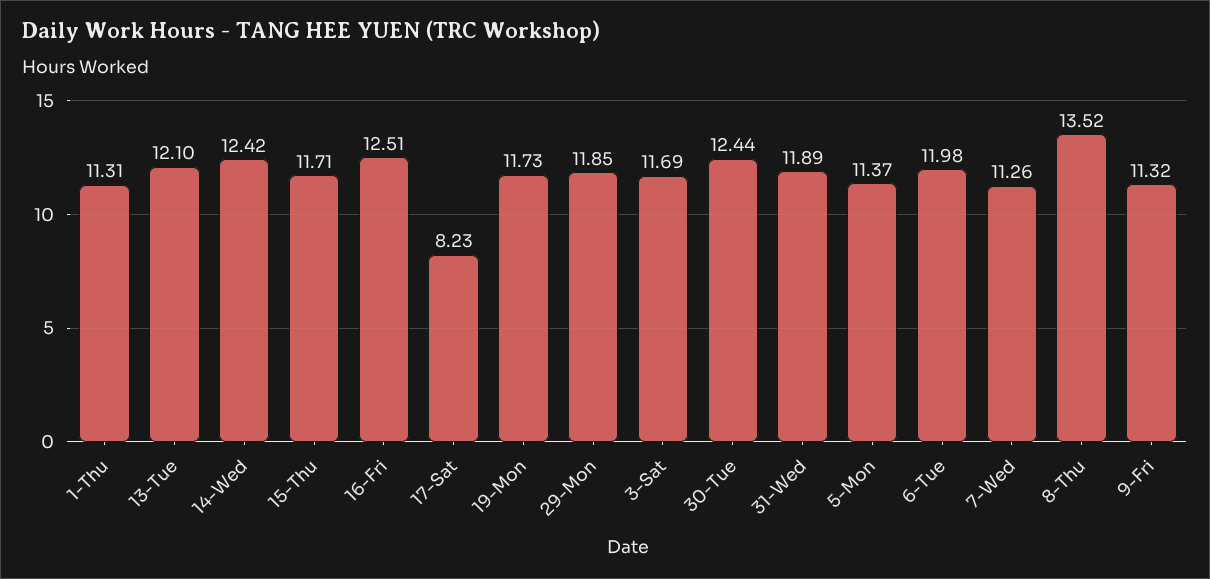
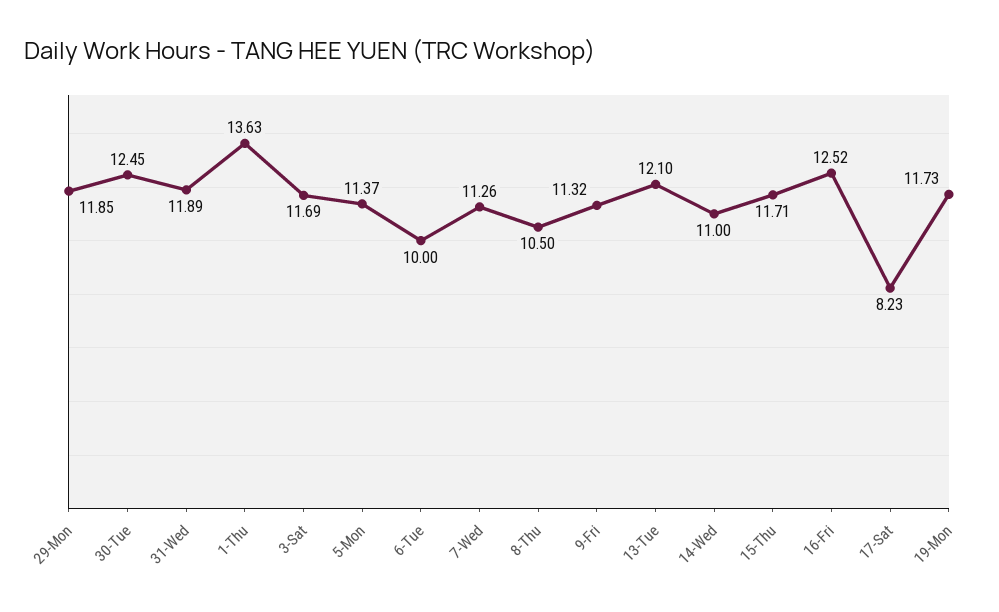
  {
-   "1-Thu": 11.31,
+   "1-Thu": 13.63,
    "13-Tue": 12.1,
-   "14-Wed": 12.42,
+   "14-Wed": 11,
    "15-Thu": 11.71,
-   "16-Fri": 12.51,
+   "16-Fri": 12.52,
    "17-Sat": 8.23,
    "19-Mon": 11.73,
    "29-Mon": 11.85,
    "3-Sat": 11.69,
-   "30-Tue": 12.44,
+   "30-Tue": 12.45,
    "31-Wed": 11.89,
    "5-Mon": 11.37,
-   "6-Tue": 11.98,
+   "6-Tue": 10,
    "7-Wed": 11.26,
-   "8-Thu": 13.52,
+   "8-Thu": 10.5,
    "9-Fri": 11.32
  }

